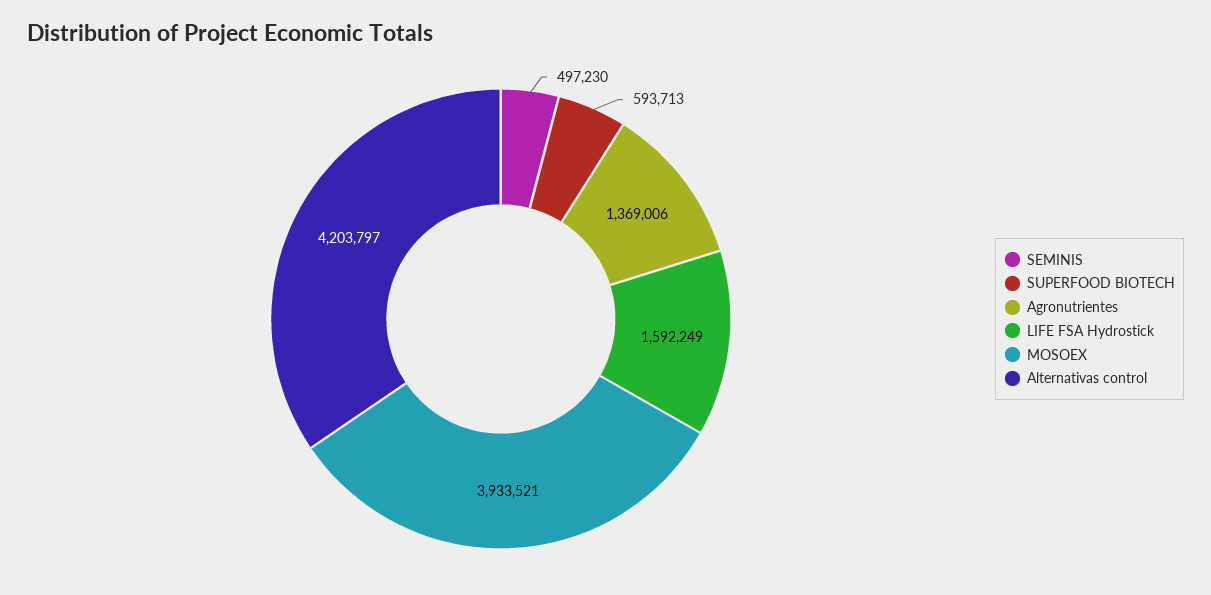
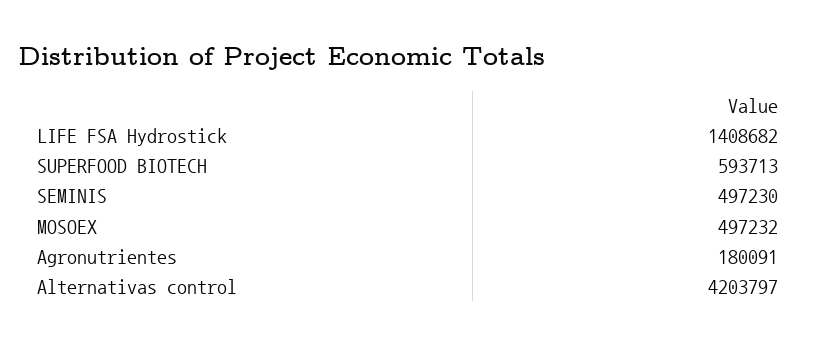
  {
    "SEMINIS": 497230,
    "SUPERFOOD BIOTECH": 593713,
-   "Agronutrientes": 1369006,
+   "Agronutrientes": 180091,
-   "LIFE FSA Hydrostick": 1592249,
+   "LIFE FSA Hydrostick": 1408682,
-   "MOSOEX": 3933521,
+   "MOSOEX": 497232,
    "Alternativas control": 4203797
  }

